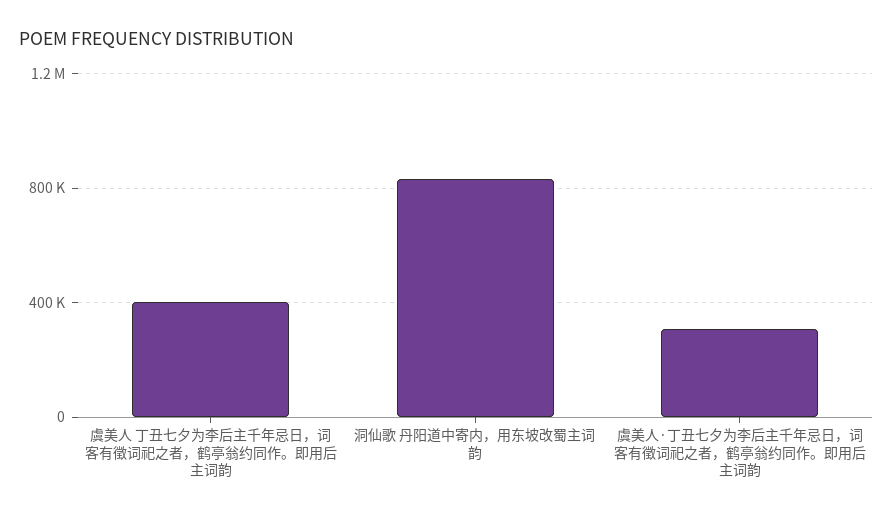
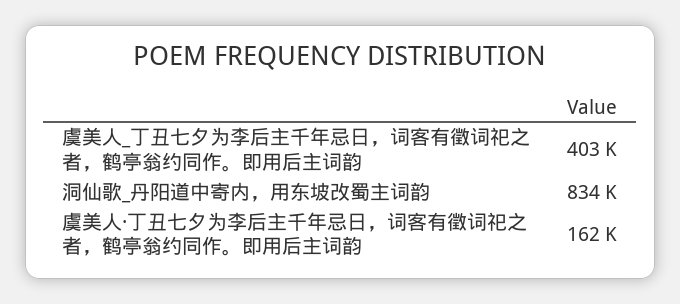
  {
    "虞美人 丁丑七夕为李后主千年忌日，词客有徵词祀之者，鹤亭翁约同作。即用后主词韵": 403000,
    "洞仙歌 丹阳道中寄内，用东坡改蜀主词韵": 834000,
-   "虞美人·丁丑七夕为李后主千年忌日，词客有徵词祀之者，鹤亭翁约同作。即用后主词韵": 300000
+   "虞美人·丁丑七夕为李后主千年忌日，词客有徵词祀之者，鹤亭翁约同作。即用后主词韵": 162000
  }

